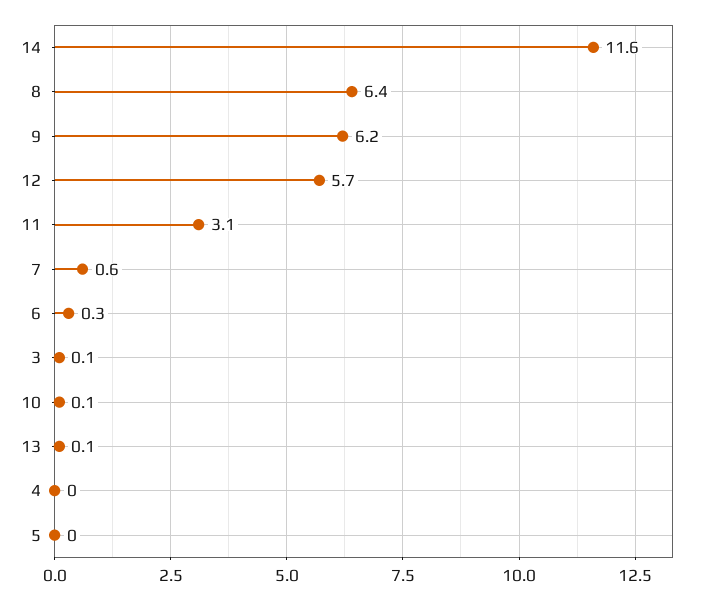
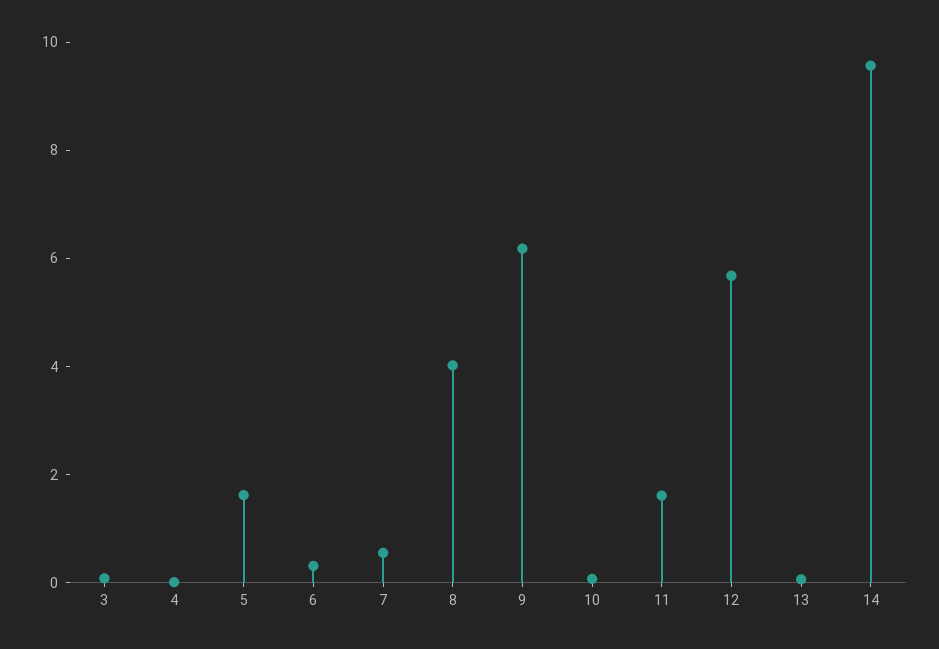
  {
-   "14": 11.6,
+   "14": 9.5,
-   "8": 6.4,
+   "8": 4,
    "9": 6.2,
    "12": 5.7,
-   "11": 3.1,
+   "11": 1.5,
    "7": 0.6,
    "6": 0.3,
    "3": 0.1,
    "10": 0.1,
    "13": 0.1,
    "4": 0,
-   "5": 0
+   "5": 1.5
  }

